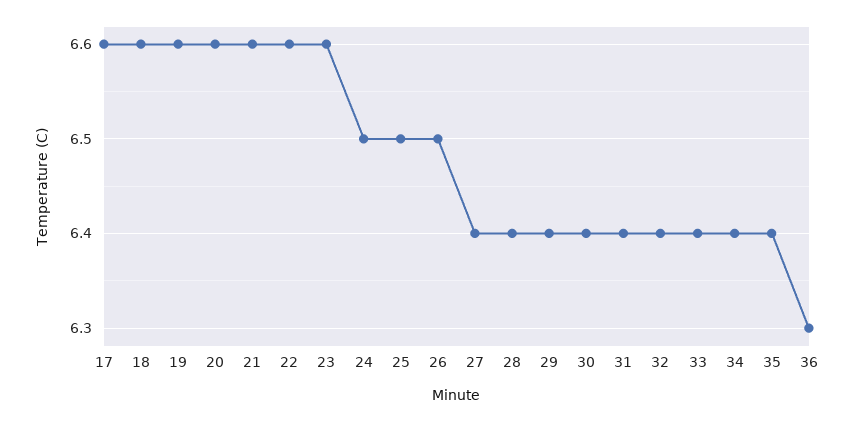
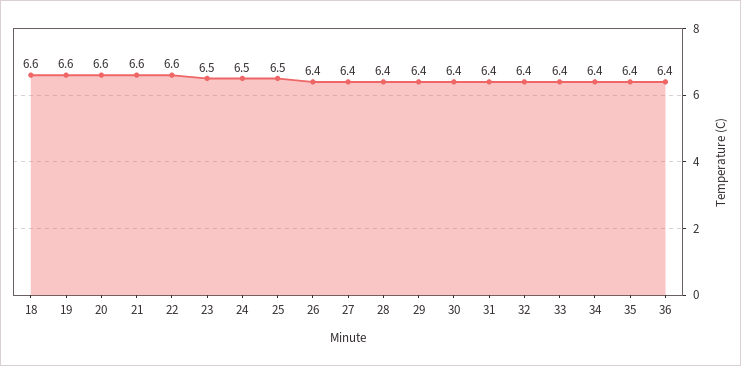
  {
-   "17": 6.6,
    "18": 6.6,
    "19": 6.6,
    "20": 6.6,
    "21": 6.6,
    "22": 6.6,
-   "23": 6.6,
+   "23": 6.5,
    "24": 6.5,
    "25": 6.5,
-   "26": 6.5,
+   "26": 6.4,
    "27": 6.4,
    "28": 6.4,
    "29": 6.4,
    "30": 6.4,
    "31": 6.4,
    "32": 6.4,
    "33": 6.4,
    "34": 6.4,
    "35": 6.4,
-   "36": 6.3
+   "36": 6.4
  }

